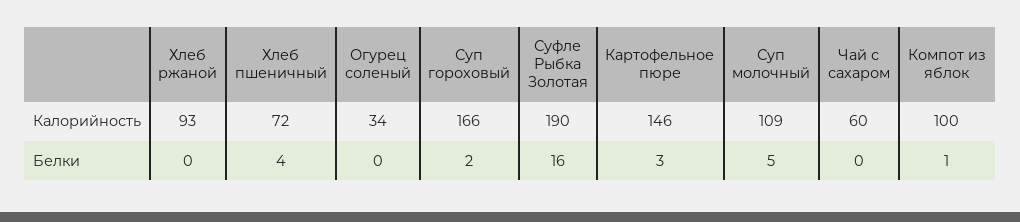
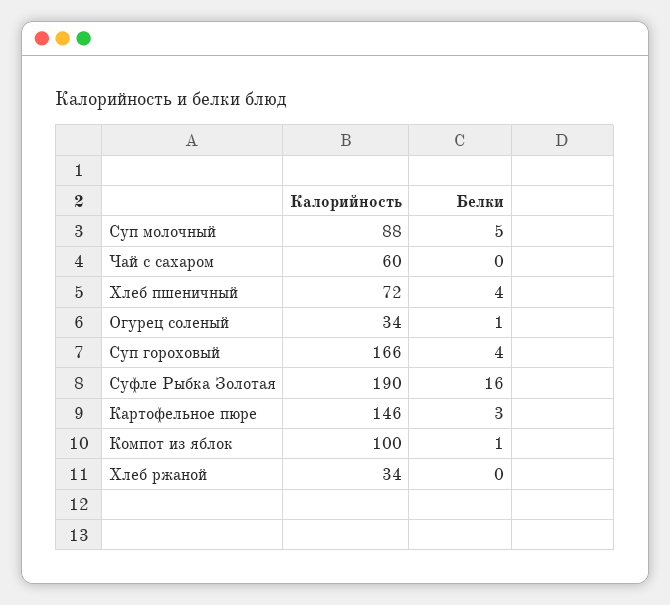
  {
    "Хлеб ржаной": {
-     "Калорийность": 93,
+     "Калорийность": 34,
      "Белки": 0
    },
    "Хлеб пшеничный": {
      "Калорийность": 72,
      "Белки": 4
    },
    "Огурец соленый": {
      "Калорийность": 34,
-     "Белки": 0
+     "Белки": 1
    },
    "Суп гороховый": {
      "Калорийность": 166,
-     "Белки": 2
+     "Белки": 4
    },
    "Суфле Рыбка Золотая": {
      "Калорийность": 190,
      "Белки": 16
    },
    "Картофельное пюре": {
      "Калорийность": 146,
      "Белки": 3
    },
    "Суп молочный": {
-     "Калорийность": 109,
+     "Калорийность": 88,
      "Белки": 5
    },
    "Чай с сахаром": {
      "Калорийность": 60,
      "Белки": 0
    },
    "Компот из яблок": {
      "Калорийность": 100,
      "Белки": 1
    }
  }

